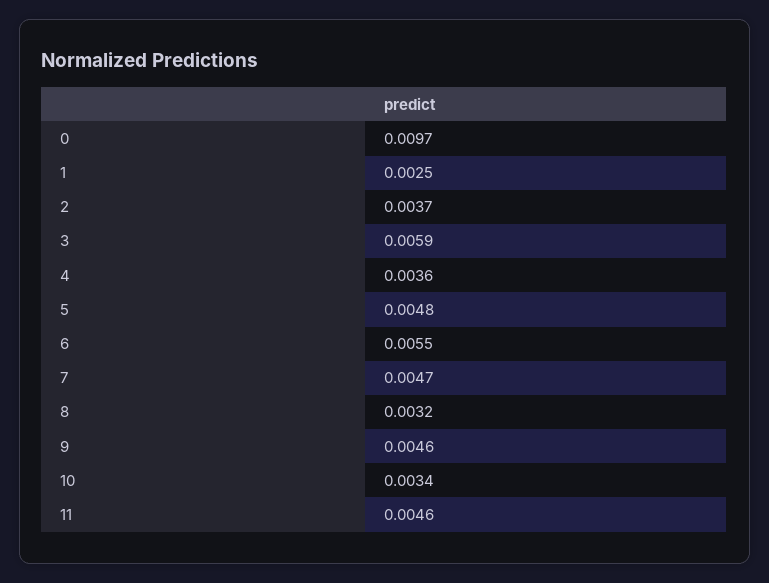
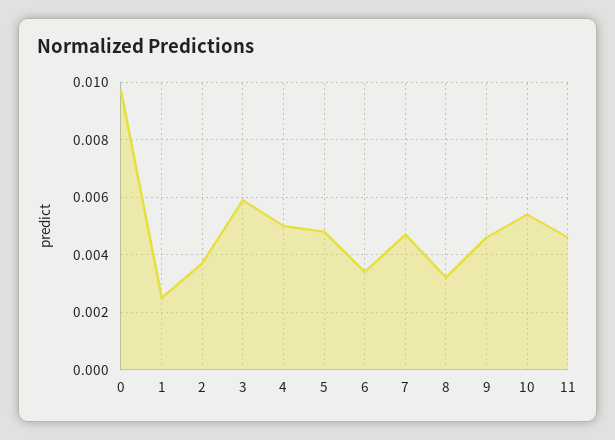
  {
    "0": 0.0097,
    "1": 0.0025,
    "2": 0.0037,
    "3": 0.0059,
-   "4": 0.0036,
+   "4": 0.005,
    "5": 0.0048,
-   "6": 0.0055,
+   "6": 0.0035,
    "7": 0.0047,
    "8": 0.0032,
    "9": 0.0046,
-   "10": 0.0034,
+   "10": 0.0055,
    "11": 0.0046
  }

